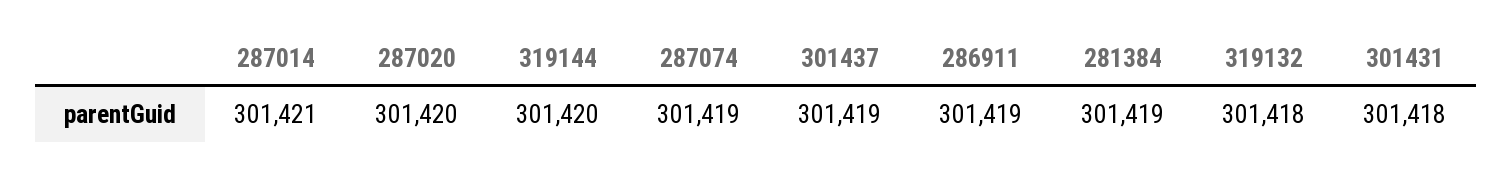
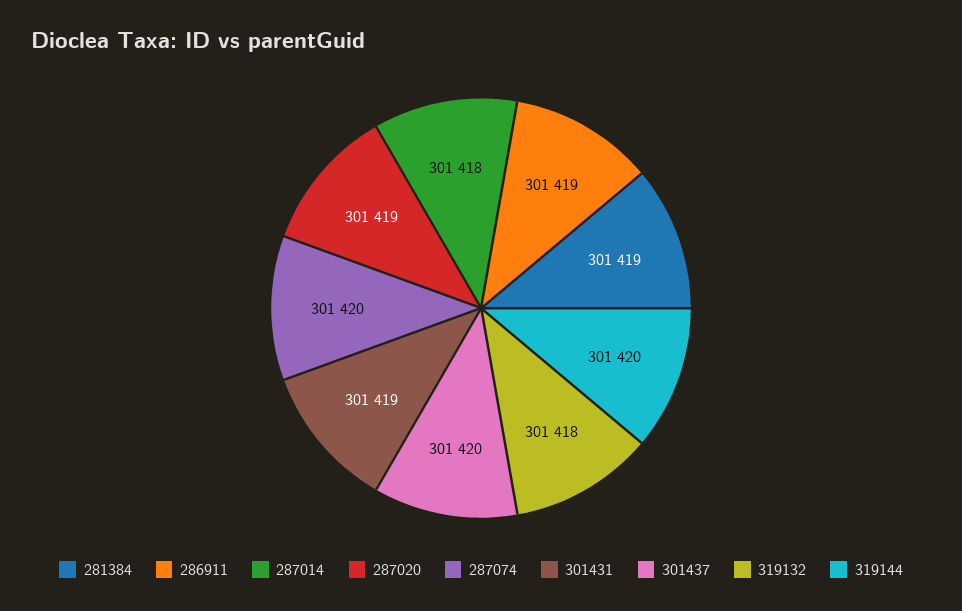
  {
-   "287014": 301421,
+   "287014": 301418,
-   "287020": 301420,
+   "287020": 301419,
    "319144": 301420,
-   "287074": 301419,
+   "287074": 301420,
-   "301437": 301419,
+   "301437": 301420,
    "286911": 301419,
    "281384": 301419,
    "319132": 301418,
-   "301431": 301418
+   "301431": 301419
  }

